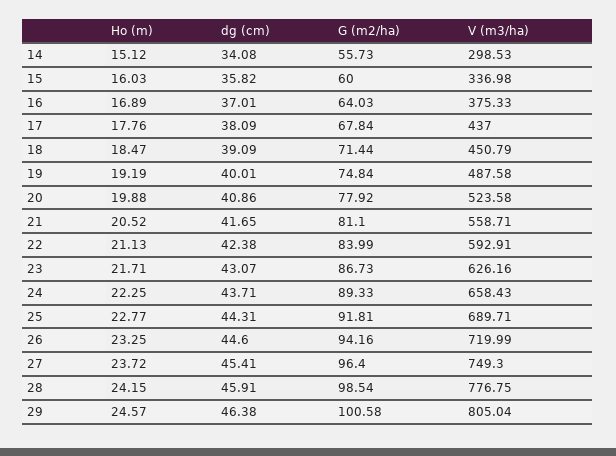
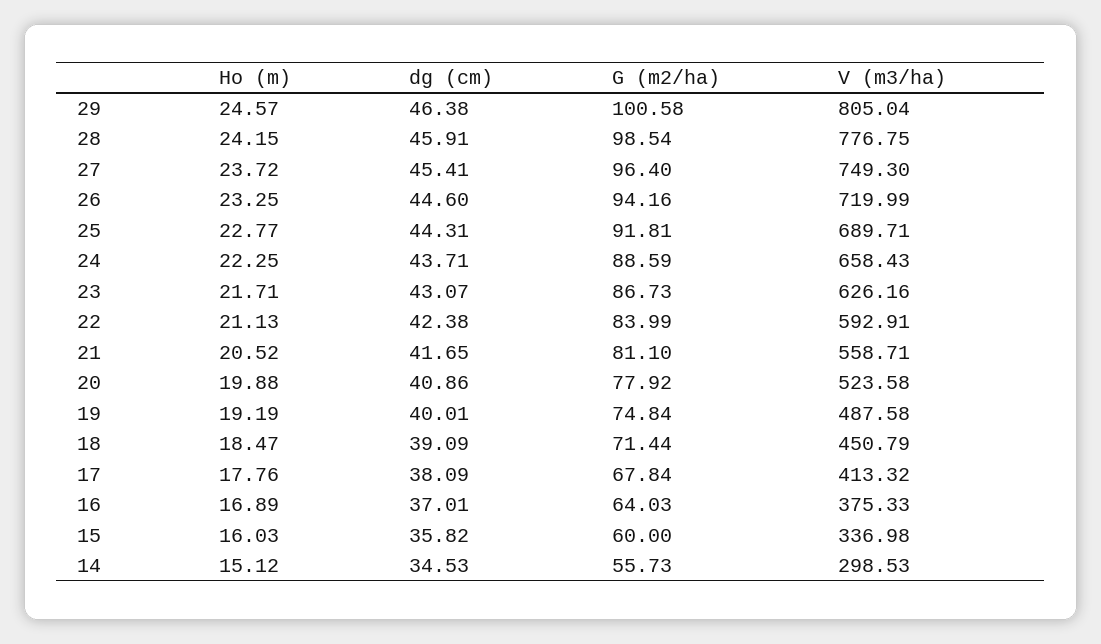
  {
    "Ho (m)": {
      "14": 15.12,
      "15": 16.03,
      "16": 16.89,
      "17": 17.76,
      "18": 18.47,
      "19": 19.19,
      "20": 19.88,
      "21": 20.52,
      "22": 21.13,
      "23": 21.71,
      "24": 22.25,
      "25": 22.77,
      "26": 23.25,
      "27": 23.72,
      "28": 24.15,
      "29": 24.57
    },
    "dg (cm)": {
-     "14": 34.08,
+     "14": 34.53,
      "15": 35.82,
      "16": 37.01,
      "17": 38.09,
      "18": 39.09,
      "19": 40.01,
      "20": 40.86,
      "21": 41.65,
      "22": 42.38,
      "23": 43.07,
      "24": 43.71,
      "25": 44.31,
      "26": 44.6,
      "27": 45.41,
      "28": 45.91,
      "29": 46.38
    },
    "G (m2/ha)": {
      "14": 55.73,
      "15": 60,
      "16": 64.03,
      "17": 67.84,
      "18": 71.44,
      "19": 74.84,
      "20": 77.92,
      "21": 81.1,
      "22": 83.99,
      "23": 86.73,
-     "24": 89.33,
+     "24": 88.59,
      "25": 91.81,
      "26": 94.16,
      "27": 96.4,
      "28": 98.54,
      "29": 100.58
    },
    "V (m3/ha)": {
      "14": 298.53,
      "15": 336.98,
      "16": 375.33,
-     "17": 437,
+     "17": 413.32,
      "18": 450.79,
      "19": 487.58,
      "20": 523.58,
      "21": 558.71,
      "22": 592.91,
      "23": 626.16,
      "24": 658.43,
      "25": 689.71,
      "26": 719.99,
      "27": 749.3,
      "28": 776.75,
      "29": 805.04
    }
  }

